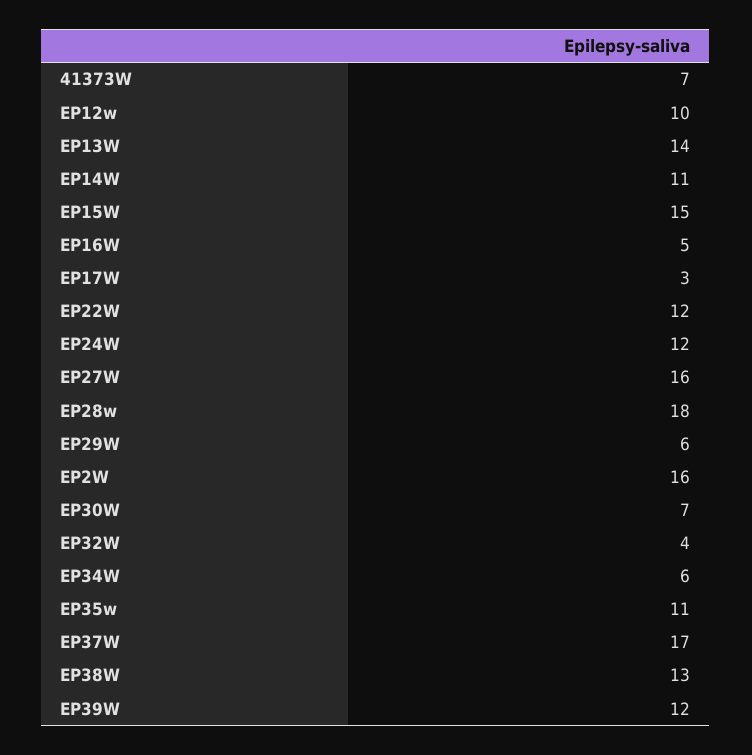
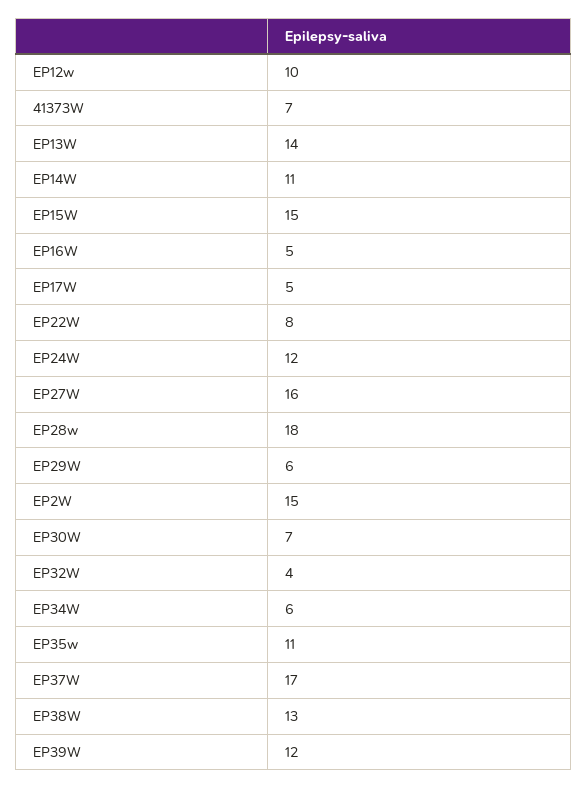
  {
    "41373W": 7,
    "EP12w": 10,
    "EP13W": 14,
    "EP14W": 11,
    "EP15W": 15,
    "EP16W": 5,
-   "EP17W": 3,
+   "EP17W": 5,
-   "EP22W": 12,
+   "EP22W": 8,
    "EP24W": 12,
    "EP27W": 16,
    "EP28w": 18,
    "EP29W": 6,
-   "EP2W": 16,
+   "EP2W": 15,
    "EP30W": 7,
    "EP32W": 4,
    "EP34W": 6,
    "EP35w": 11,
    "EP37W": 17,
    "EP38W": 13,
    "EP39W": 12
  }

